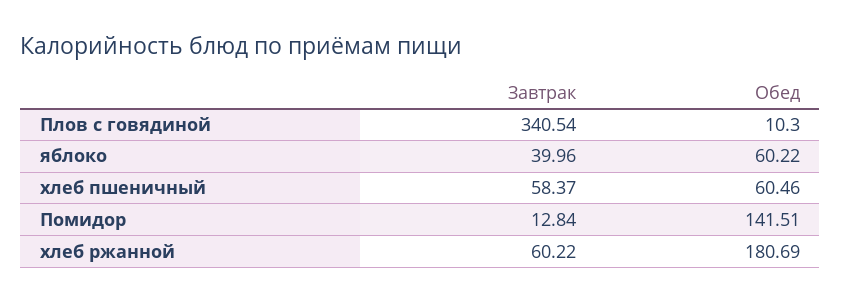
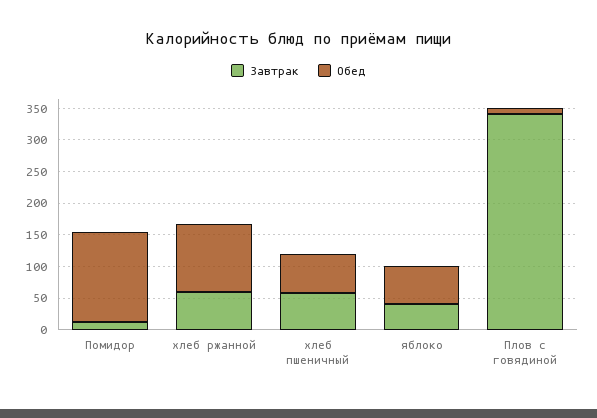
  {
    "Завтрак": {
      "Плов с говядиной": 340.54,
      "яблоко": 39.96,
      "хлеб пшеничный": 58.37,
      "Помидор": 12.84,
      "хлеб ржанной": 60.22
    },
    "Обед": {
      "Плов с говядиной": 10.3,
      "яблоко": 60.22,
      "хлеб пшеничный": 60.46,
      "Помидор": 141.51,
-     "хлеб ржанной": 180.69
+     "хлеб ржанной": 100
    }
  }

